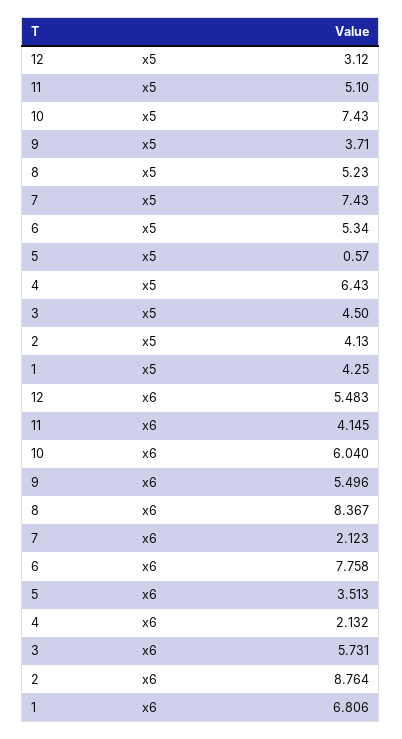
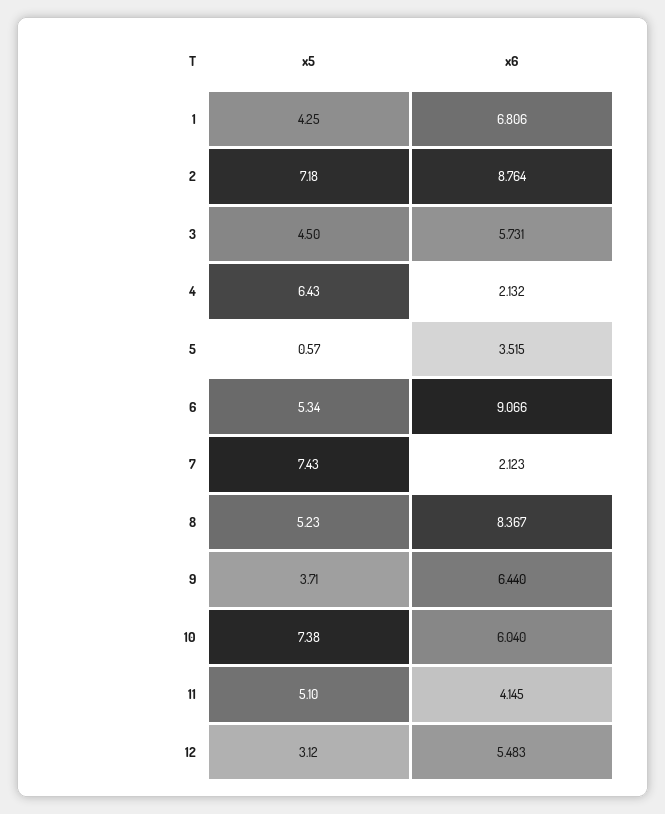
  {
    "12": {
      "x5": 3.12,
      "x6": 5.483
    },
    "11": {
      "x5": 5.1,
      "x6": 4.145
    },
    "10": {
-     "x5": 7.43,
+     "x5": 7.38,
      "x6": 6.04
    },
    "9": {
      "x5": 3.71,
-     "x6": 5.496
+     "x6": 6.44
    },
    "8": {
      "x5": 5.23,
      "x6": 8.367
    },
    "7": {
      "x5": 7.43,
      "x6": 2.123
    },
    "6": {
      "x5": 5.34,
-     "x6": 7.758
+     "x6": 9.066
    },
    "5": {
      "x5": 0.57,
-     "x6": 3.513
+     "x6": 3.515
    },
    "4": {
      "x5": 6.43,
      "x6": 2.132
    },
    "3": {
      "x5": 4.5,
      "x6": 5.731
    },
    "2": {
-     "x5": 4.13,
+     "x5": 7.18,
      "x6": 8.764
    },
    "1": {
      "x5": 4.25,
      "x6": 6.806
    }
  }

